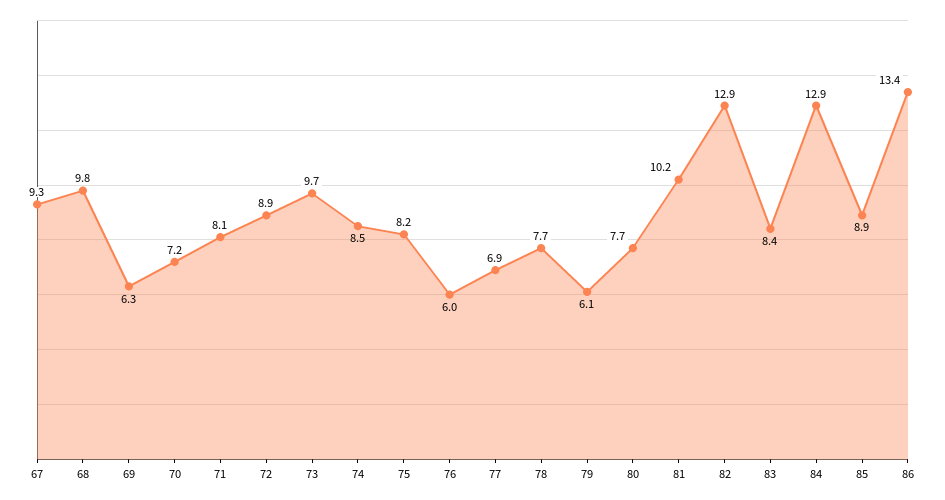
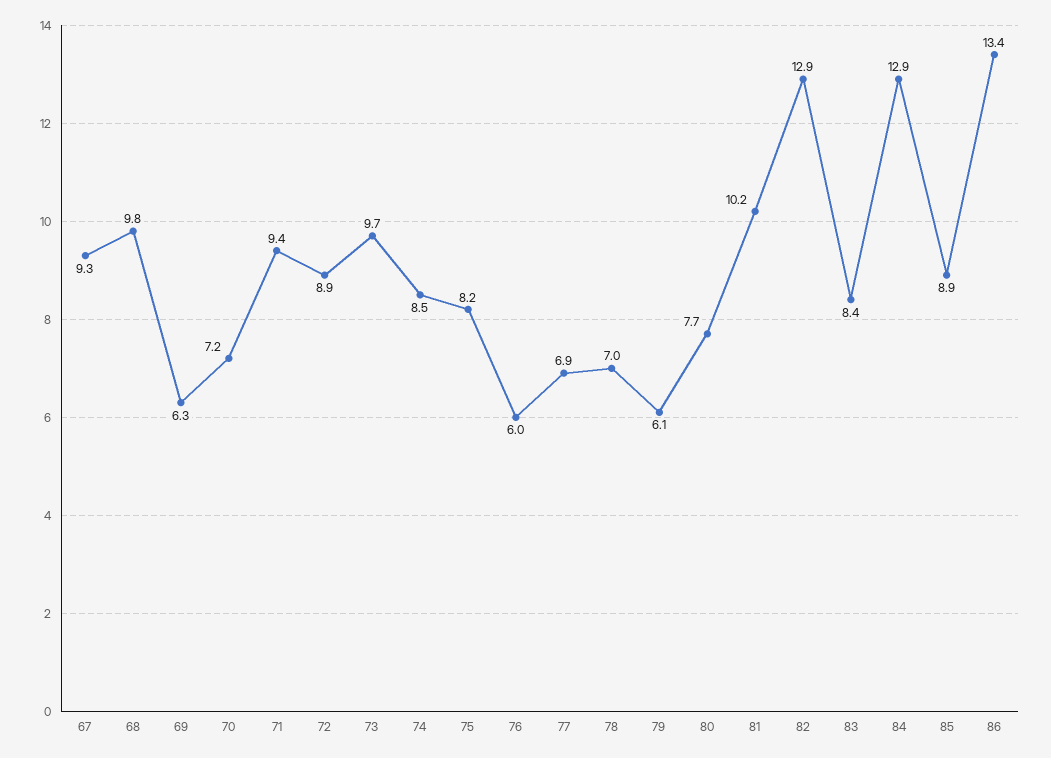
  {
    "67": 9.3,
    "68": 9.8,
    "69": 6.3,
    "70": 7.2,
-   "71": 8.1,
+   "71": 9.4,
    "72": 8.9,
    "73": 9.7,
    "74": 8.5,
    "75": 8.2,
    "76": 6,
    "77": 6.9,
-   "78": 7.7,
+   "78": 7,
    "79": 6.1,
    "80": 7.7,
    "81": 10.2,
    "82": 12.9,
    "83": 8.4,
    "84": 12.9,
    "85": 8.9,
    "86": 13.4
  }

